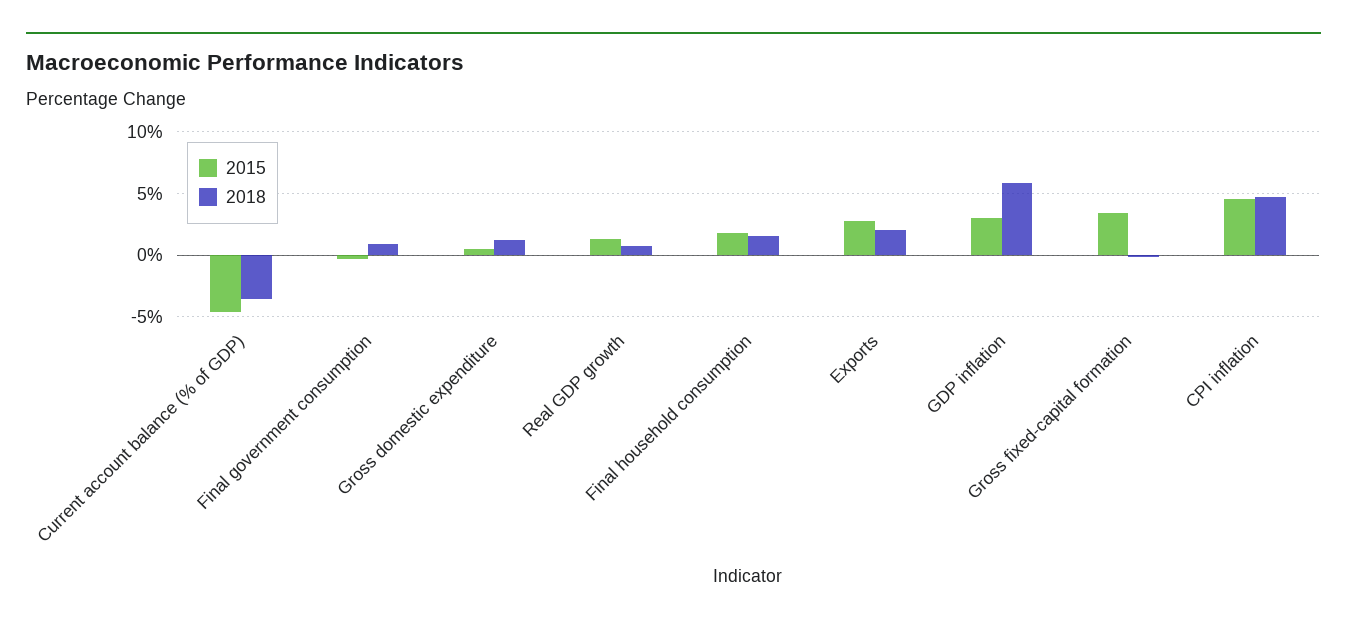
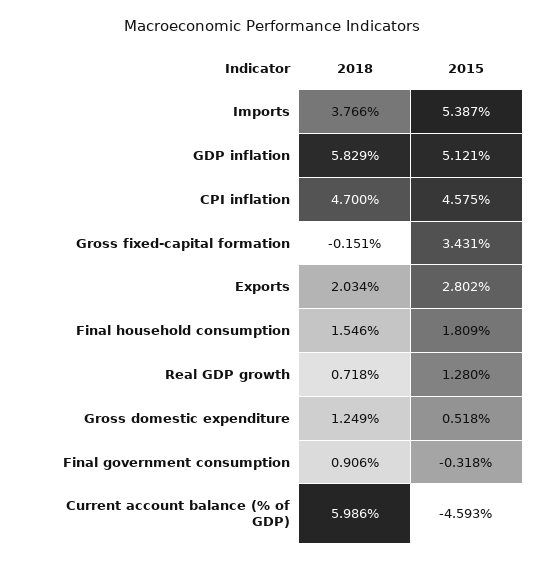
  {
    "2015": {
      "Current account balance (% of GDP)": -4.593,
      "Final government consumption": -0.318,
      "Gross domestic expenditure": 0.518,
      "Real GDP growth": 1.28,
      "Final household consumption": 1.809,
      "Exports": 2.802,
-     "GDP inflation": 3,
+     "GDP inflation": 5.121,
      "Gross fixed-capital formation": 3.431,
-     "CPI inflation": 4.575
+     "CPI inflation": 4.575,
+     "Imports": 5.387
    },
    "2018": {
-     "Current account balance (% of GDP)": -3.5,
+     "Current account balance (% of GDP)": 5.986,
      "Final government consumption": 0.906,
      "Gross domestic expenditure": 1.249,
      "Real GDP growth": 0.718,
      "Final household consumption": 1.546,
      "Exports": 2.034,
      "GDP inflation": 5.829,
      "Gross fixed-capital formation": -0.151,
-     "CPI inflation": 4.7
+     "CPI inflation": 4.7,
+     "Imports": 3.766
    }
  }

